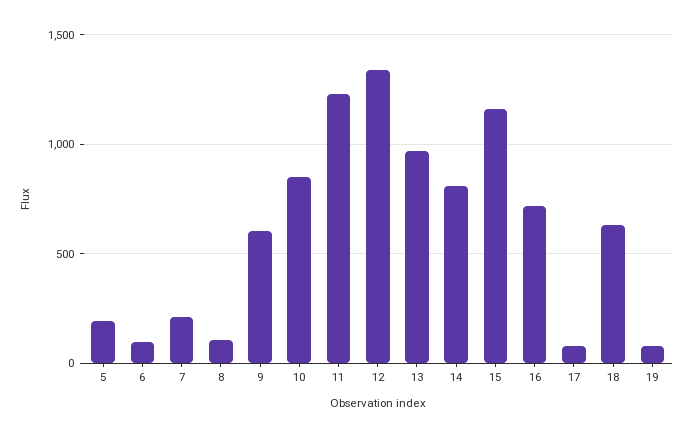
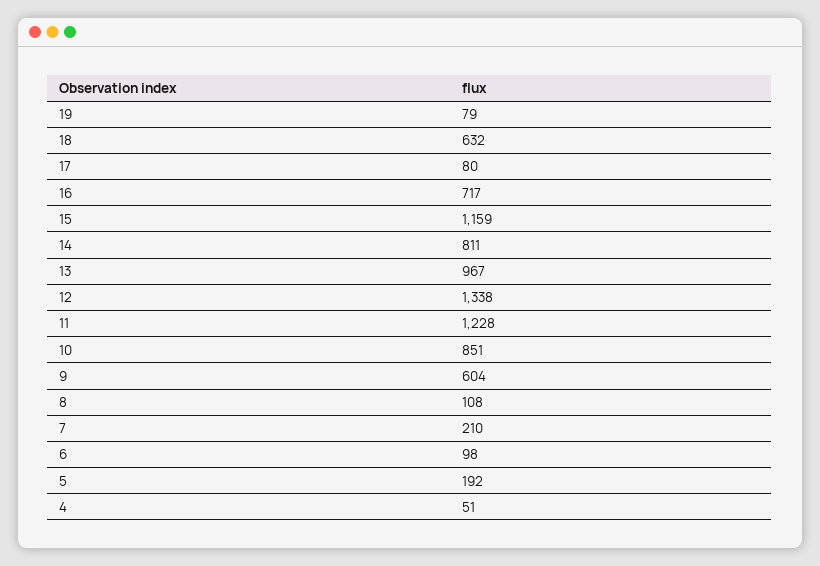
  {
    "5": 192,
    "6": 98,
    "7": 210,
    "8": 108,
    "9": 604,
    "10": 851,
    "11": 1228,
    "12": 1338,
    "13": 967,
    "14": 811,
    "15": 1159,
    "16": 717,
    "17": 80,
    "18": 632,
-   "19": 79
+   "19": 79,
+   "4": 51
  }

